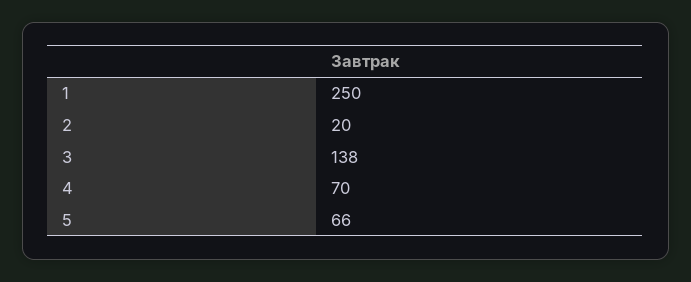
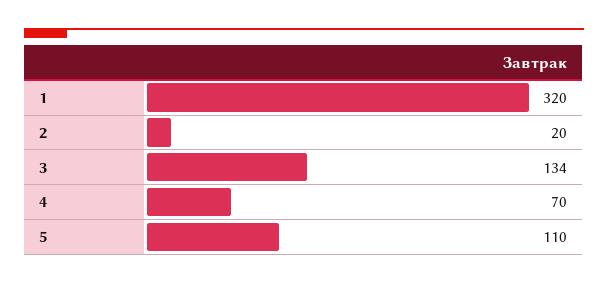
  {
-   "1": 250,
+   "1": 320,
    "2": 20,
-   "3": 138,
+   "3": 134,
    "4": 70,
-   "5": 66
+   "5": 110
  }

